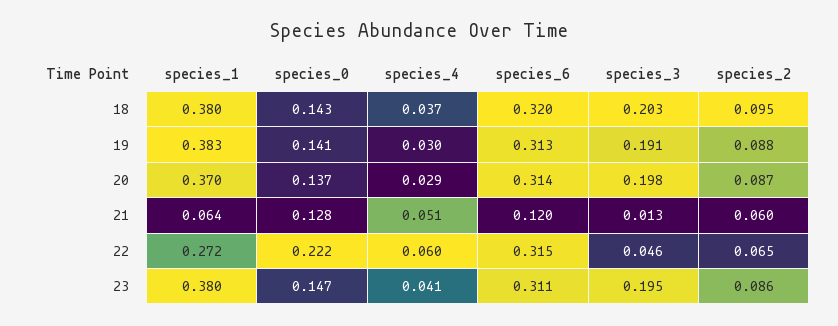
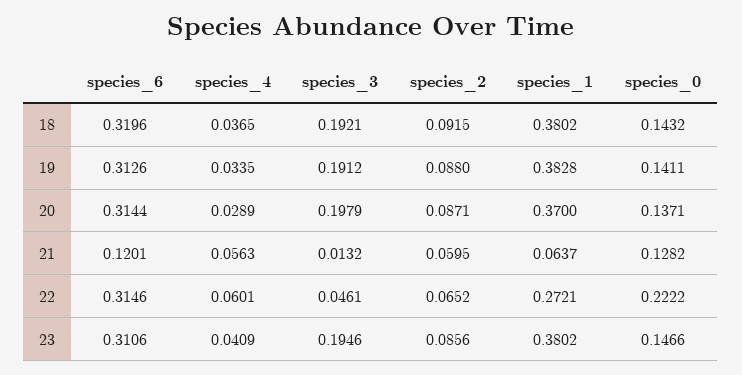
  {
    "species_1": {
      "18": 0.3802,
      "19": 0.3828,
      "20": 0.37,
      "21": 0.0637,
      "22": 0.2721,
      "23": 0.3802
    },
    "species_0": {
      "18": 0.1432,
      "19": 0.1411,
      "20": 0.1371,
      "21": 0.1282,
      "22": 0.2222,
      "23": 0.1466
    },
    "species_4": {
      "18": 0.0365,
-     "19": 0.03,
+     "19": 0.0335,
      "20": 0.0289,
-     "21": 0.051,
+     "21": 0.0563,
      "22": 0.0601,
      "23": 0.0409
    },
    "species_6": {
      "18": 0.3196,
      "19": 0.3126,
      "20": 0.3144,
      "21": 0.1201,
      "22": 0.3146,
      "23": 0.3106
    },
    "species_3": {
-     "18": 0.203,
+     "18": 0.1921,
      "19": 0.1912,
      "20": 0.1979,
      "21": 0.0132,
      "22": 0.0461,
      "23": 0.1946
    },
    "species_2": {
-     "18": 0.095,
+     "18": 0.0915,
      "19": 0.088,
      "20": 0.0871,
      "21": 0.0595,
      "22": 0.0652,
      "23": 0.0856
    }
  }

